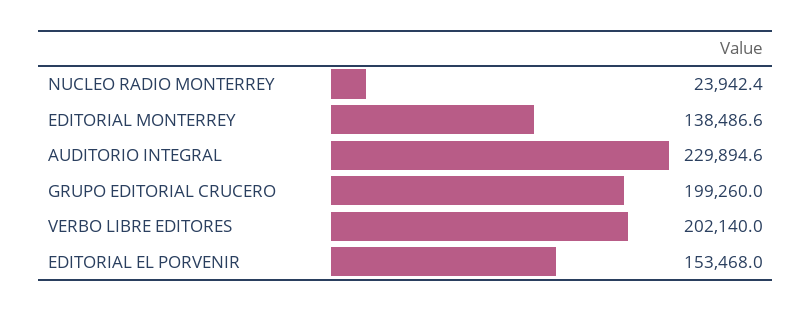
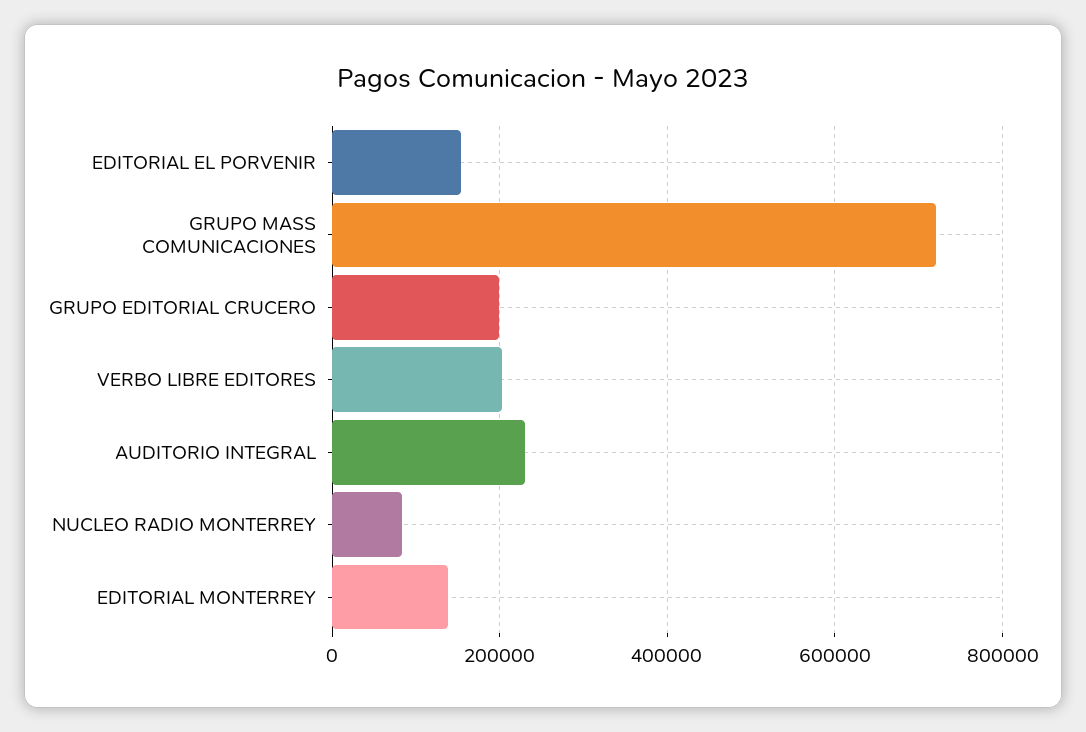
  {
-   "NUCLEO RADIO MONTERREY": 23942.4,
+   "NUCLEO RADIO MONTERREY": 80000,
    "EDITORIAL MONTERREY": 138486.6,
    "AUDITORIO INTEGRAL": 229894.6,
    "GRUPO EDITORIAL CRUCERO": 199260,
    "VERBO LIBRE EDITORES": 202140,
-   "EDITORIAL EL PORVENIR": 153468
+   "EDITORIAL EL PORVENIR": 153468,
+   "GRUPO MASS COMUNICACIONES": 720000
  }

